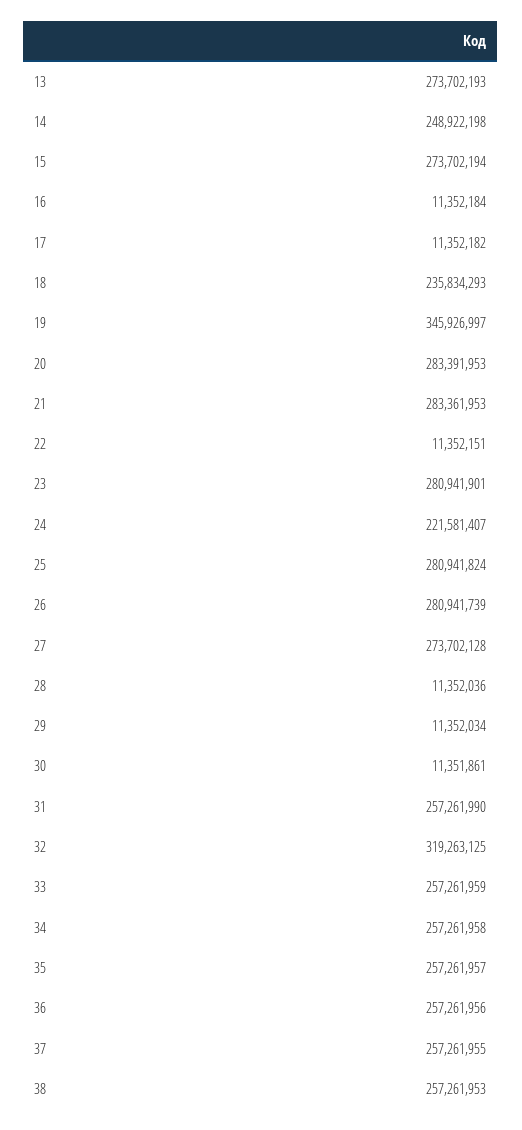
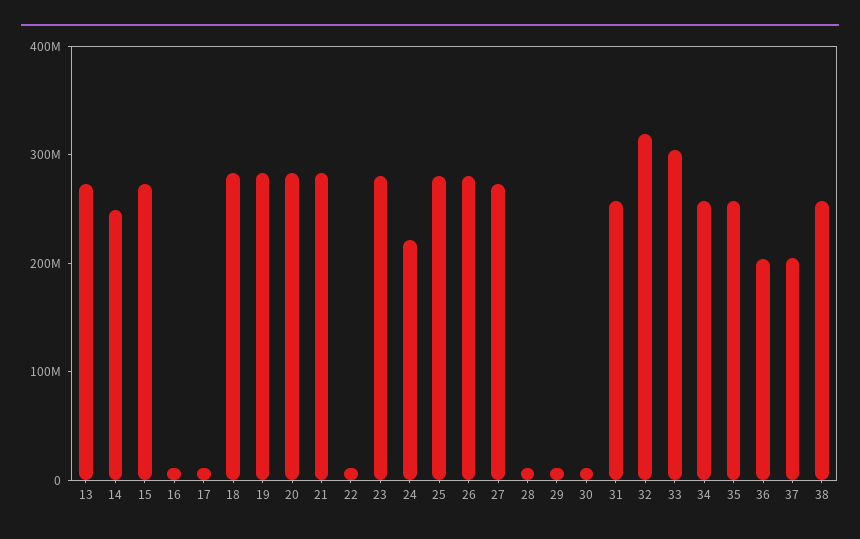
  {
    "13": 273702193,
    "14": 248922198,
    "15": 273702194,
    "16": 11352184,
    "17": 11352182,
-   "18": 235834293,
+   "18": 280000000,
-   "19": 345926997,
+   "19": 280000000,
    "20": 283391953,
    "21": 283361953,
    "22": 11352151,
    "23": 280941901,
    "24": 221581407,
    "25": 280941824,
    "26": 280941739,
    "27": 273702128,
    "28": 11352036,
    "29": 11352034,
    "30": 11351861,
    "31": 257261990,
    "32": 319263125,
-   "33": 257261959,
+   "33": 300000000,
    "34": 257261958,
    "35": 257261957,
-   "36": 257261956,
+   "36": 200000000,
-   "37": 257261955,
+   "37": 200000000,
    "38": 257261953
  }

